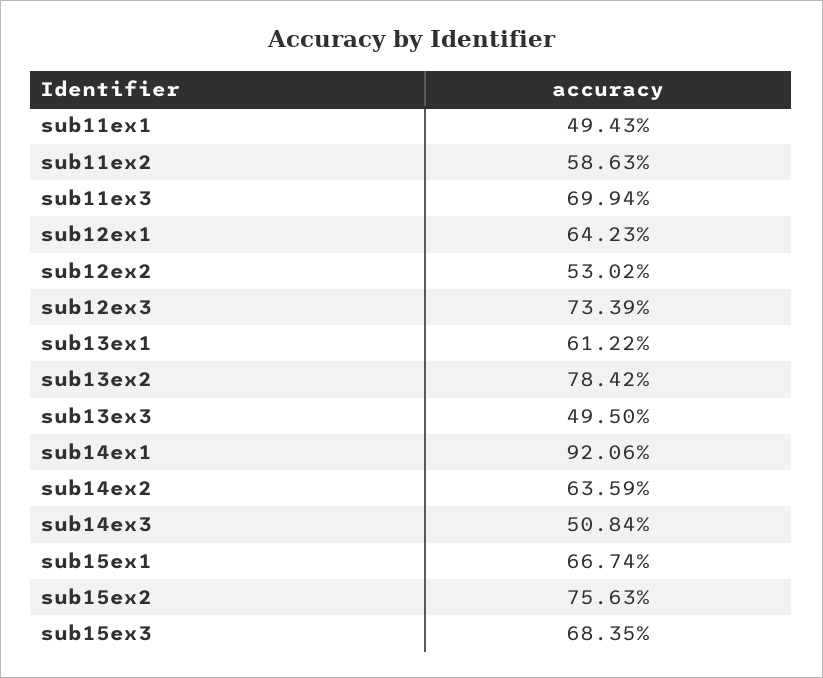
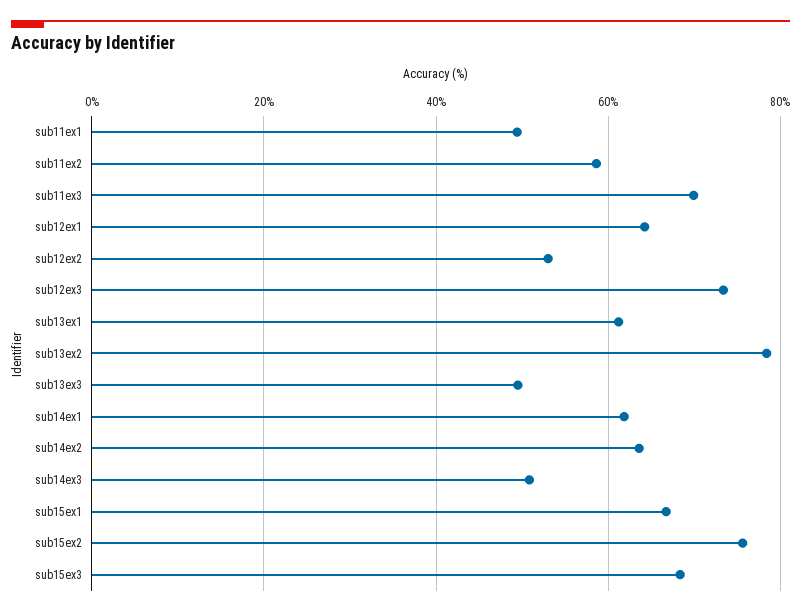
  {
    "sub11ex1": 49.43,
    "sub11ex2": 58.63,
    "sub11ex3": 69.94,
    "sub12ex1": 64.23,
    "sub12ex2": 53.02,
    "sub12ex3": 73.39,
    "sub13ex1": 61.22,
    "sub13ex2": 78.42,
    "sub13ex3": 49.5,
-   "sub14ex1": 92.06,
+   "sub14ex1": 62,
    "sub14ex2": 63.59,
    "sub14ex3": 50.84,
    "sub15ex1": 66.74,
    "sub15ex2": 75.63,
    "sub15ex3": 68.35
  }

